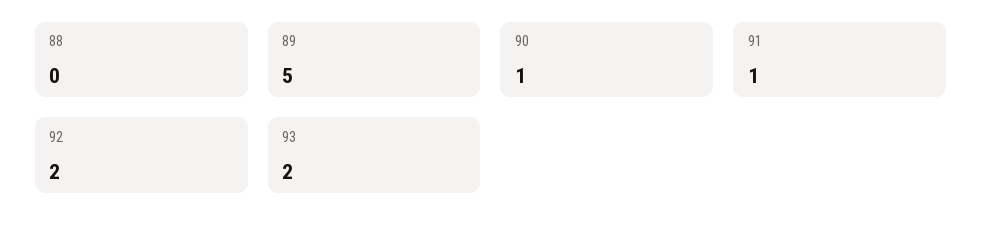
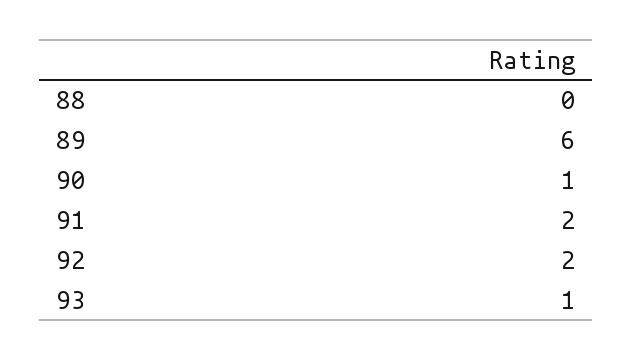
  {
    "88": 0,
-   "89": 5,
+   "89": 6,
    "90": 1,
-   "91": 1,
+   "91": 2,
    "92": 2,
-   "93": 2
+   "93": 1
  }

